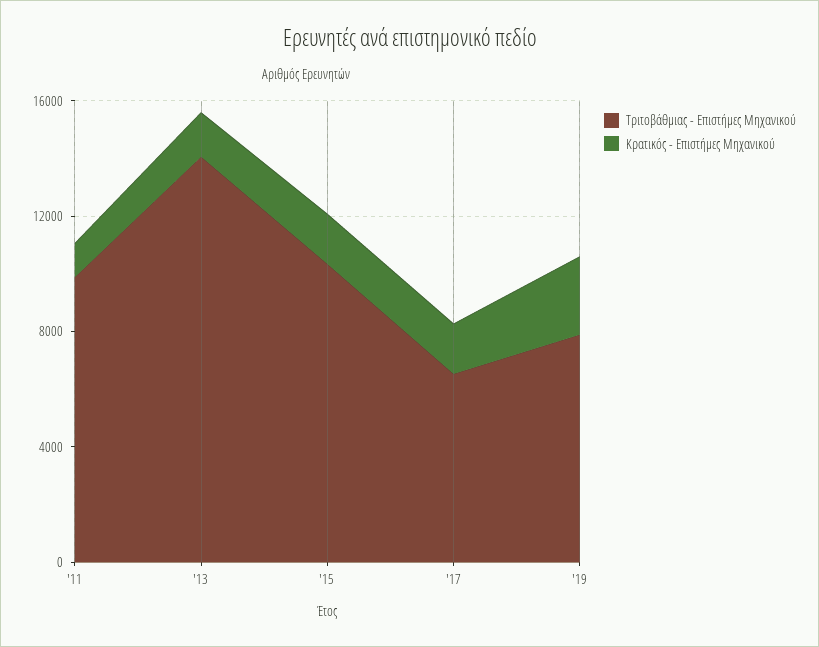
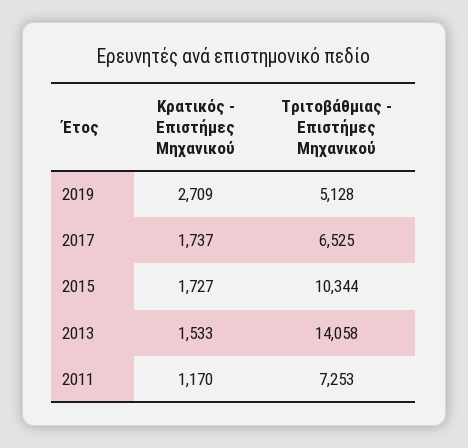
  {
    "Τριτοβάθμιας - Επιστήμες Μηχανικού": {
-     "'11": 10000,
+     "'11": 7253,
      "'13": 14058,
      "'15": 10344,
      "'17": 6525,
-     "'19": 8000
+     "'19": 5128
    },
    "Κρατικός - Επιστήμες Μηχανικού": {
      "'11": 1170,
      "'13": 1533,
      "'15": 1727,
      "'17": 1737,
      "'19": 2709
    }
  }

